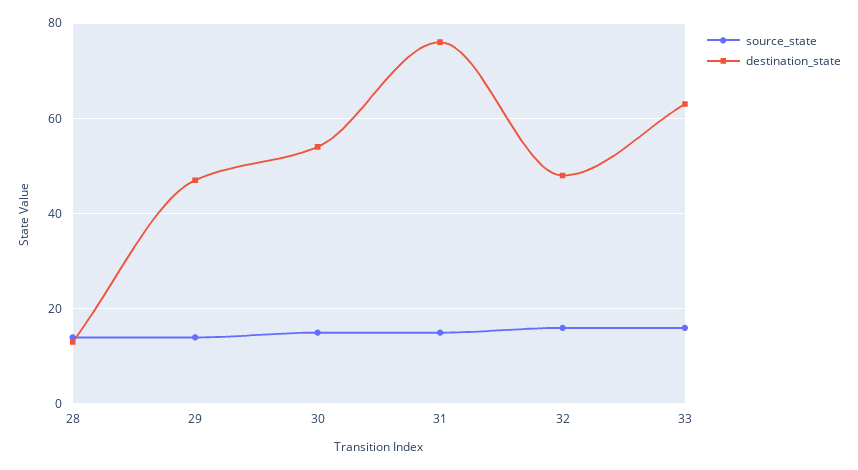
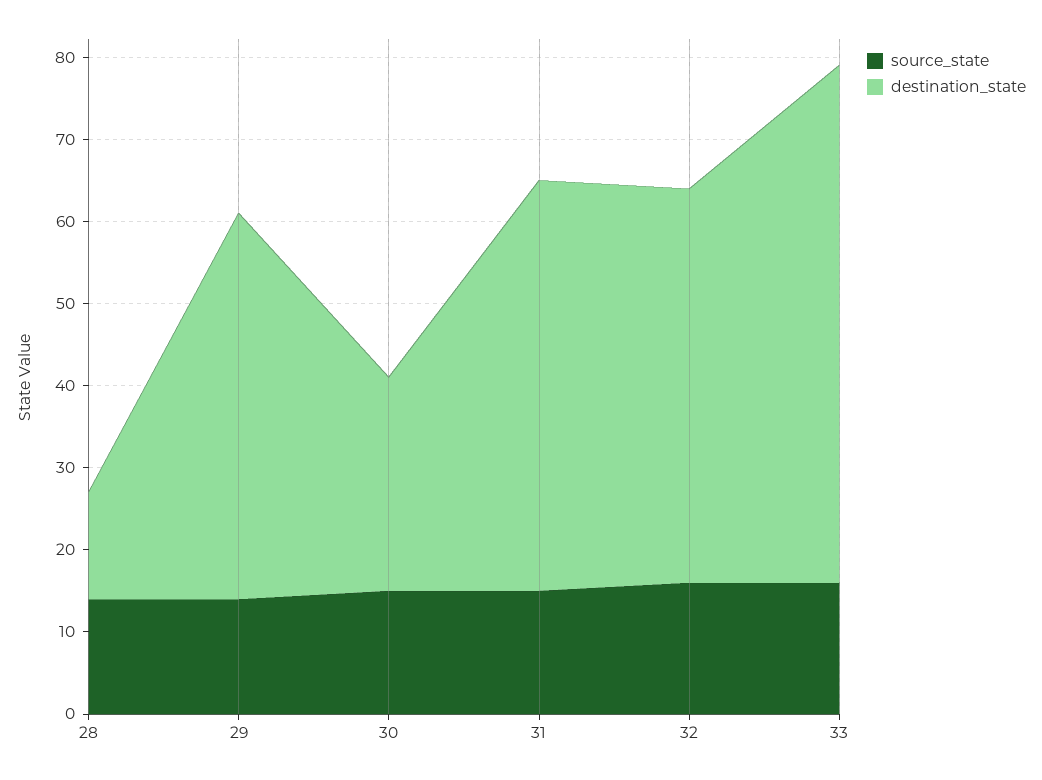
  {
    "source_state": {
      "28": 14,
      "29": 14,
      "30": 15,
      "31": 15,
      "32": 16,
      "33": 16
    },
    "destination_state": {
      "28": 13,
      "29": 47,
-     "30": 55,
+     "30": 26,
-     "31": 75,
+     "31": 50,
      "32": 48,
      "33": 63
    }
  }

